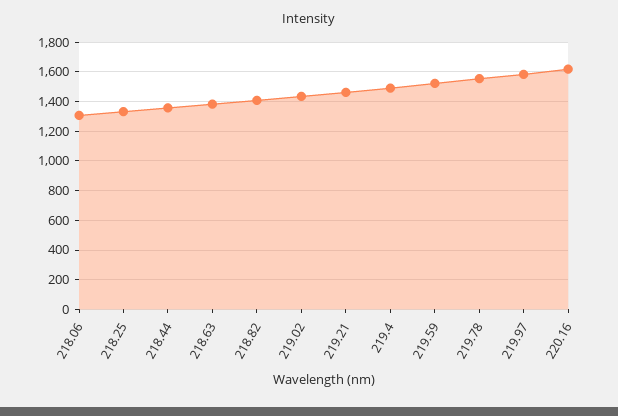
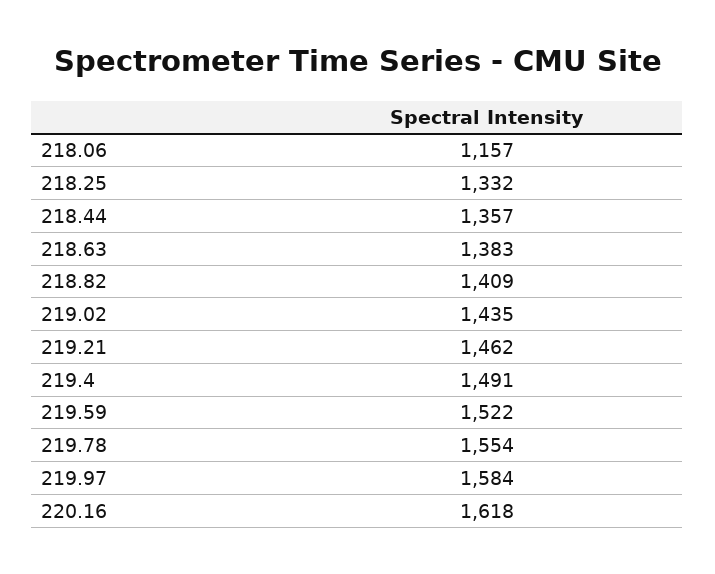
  {
-   "218.06": 1300,
+   "218.06": 1157,
    "218.25": 1332,
    "218.44": 1357,
    "218.63": 1383,
    "218.82": 1409,
    "219.02": 1435,
    "219.21": 1462,
    "219.4": 1491,
    "219.59": 1522,
    "219.78": 1554,
    "219.97": 1584,
    "220.16": 1618
  }

